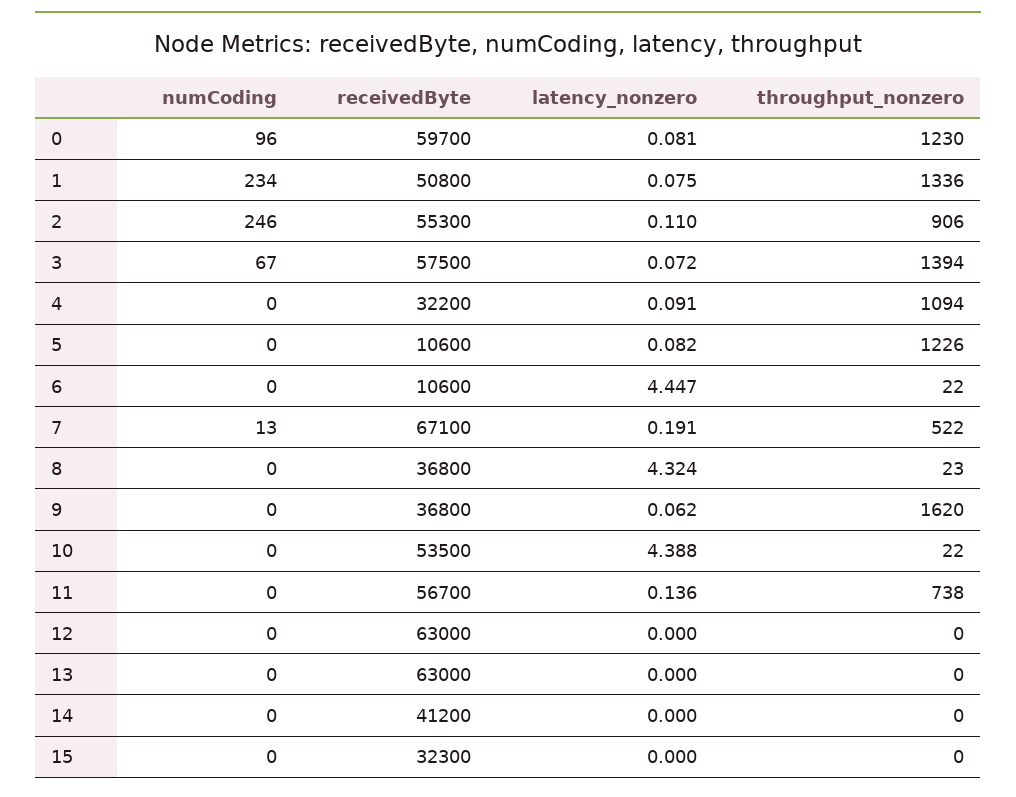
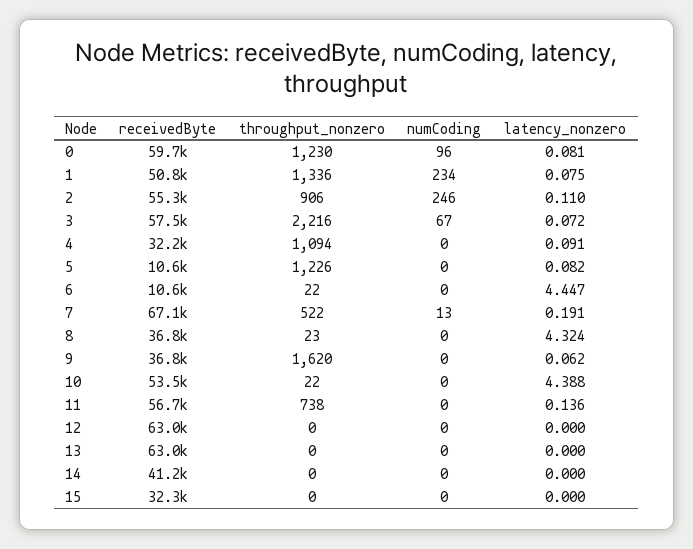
  {
    "numCoding": {
      "0": 96,
      "1": 234,
      "2": 246,
      "3": 67,
      "4": 0,
      "5": 0,
      "6": 0,
      "7": 13,
      "8": 0,
      "9": 0,
      "10": 0,
      "11": 0,
      "12": 0,
      "13": 0,
      "14": 0,
      "15": 0
    },
    "receivedByte": {
      "0": 59700,
      "1": 50800,
      "2": 55300,
      "3": 57500,
      "4": 32200,
      "5": 10600,
      "6": 10600,
      "7": 67100,
      "8": 36800,
      "9": 36800,
      "10": 53500,
      "11": 56700,
      "12": 63000,
      "13": 63000,
      "14": 41200,
      "15": 32300
    },
    "latency_nonzero": {
      "0": 0.081,
      "1": 0.075,
      "2": 0.11,
      "3": 0.072,
      "4": 0.091,
      "5": 0.082,
      "6": 4.447,
      "7": 0.191,
      "8": 4.324,
      "9": 0.062,
      "10": 4.388,
      "11": 0.136,
      "12": 0,
      "13": 0,
      "14": 0,
      "15": 0
    },
    "throughput_nonzero": {
      "0": 1230,
      "1": 1336,
      "2": 906,
-     "3": 1394,
+     "3": 2216,
      "4": 1094,
      "5": 1226,
      "6": 22,
      "7": 522,
      "8": 23,
      "9": 1620,
      "10": 22,
      "11": 738,
      "12": 0,
      "13": 0,
      "14": 0,
      "15": 0
    }
  }

